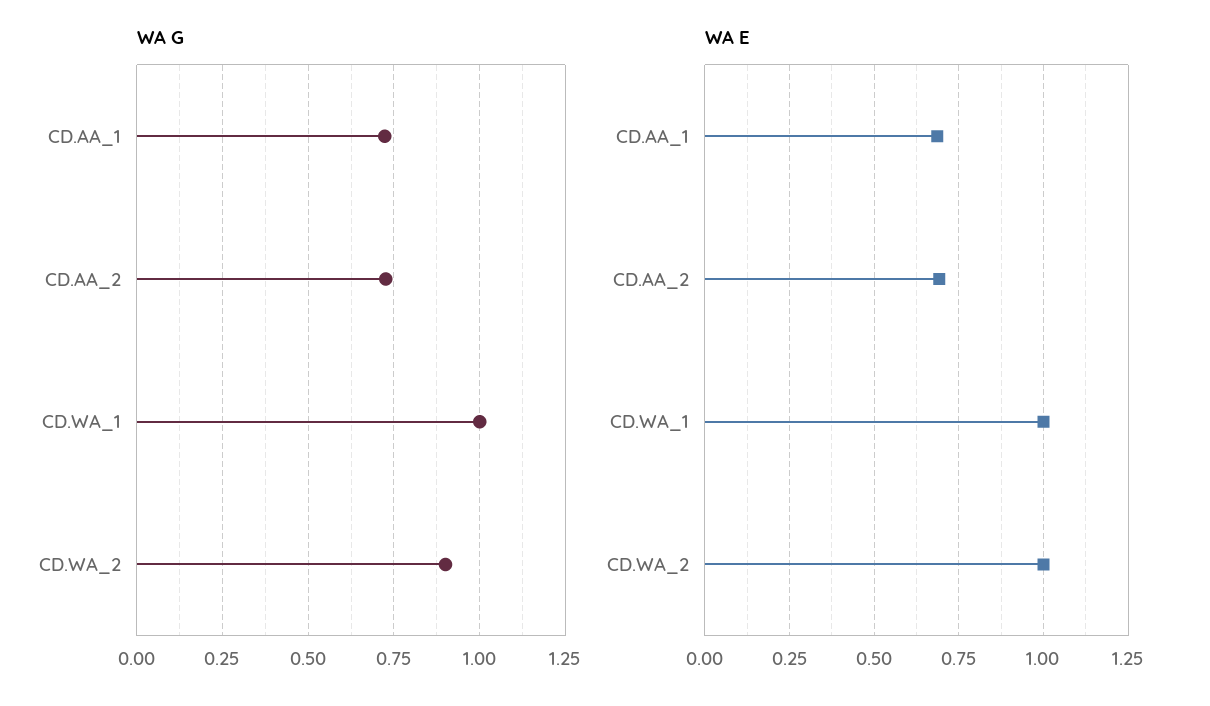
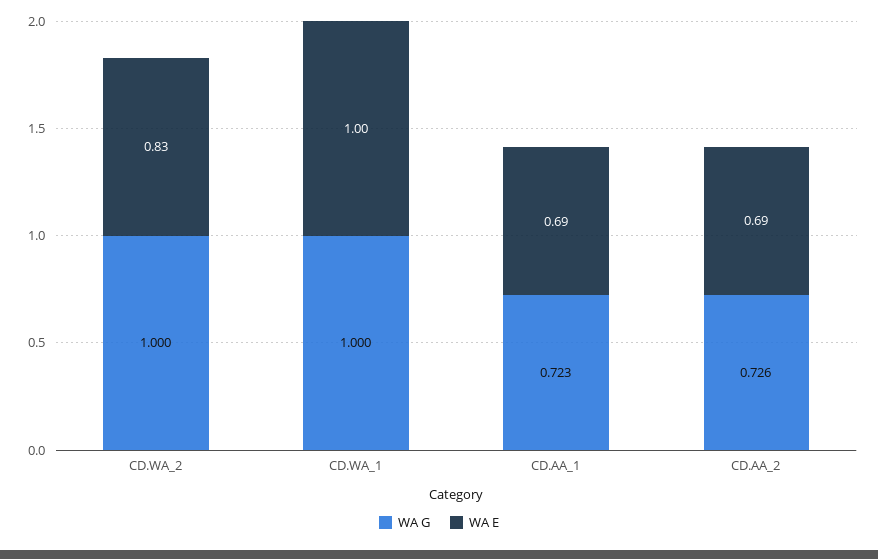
  {
    "WA G": {
      "CD.AA_1": 0.723,
      "CD.AA_2": 0.726,
      "CD.WA_1": 1,
-     "CD.WA_2": 0.9
+     "CD.WA_2": 1
    },
    "WA E": {
      "CD.AA_1": 0.69,
      "CD.AA_2": 0.69,
      "CD.WA_1": 1,
-     "CD.WA_2": 1
+     "CD.WA_2": 0.83
    }
  }

